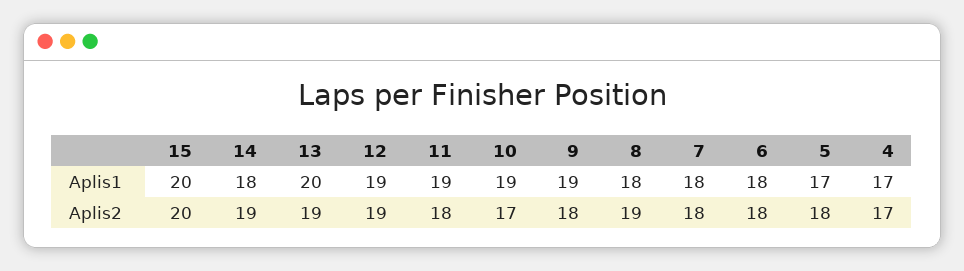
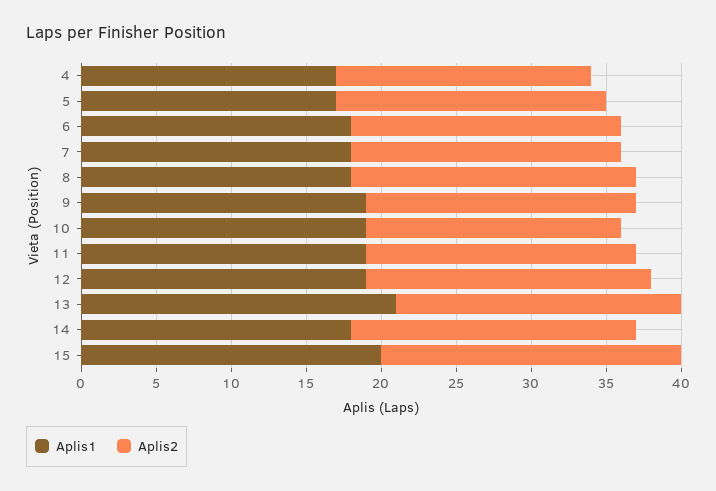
  {
    "Aplis1": {
      "15": 20,
      "14": 18,
-     "13": 20,
+     "13": 21,
      "12": 19,
      "11": 19,
      "10": 19,
      "9": 19,
      "8": 18,
      "7": 18,
      "6": 18,
      "5": 17,
      "4": 17
    },
    "Aplis2": {
      "15": 20,
      "14": 19,
      "13": 19,
      "12": 19,
      "11": 18,
      "10": 17,
      "9": 18,
      "8": 19,
      "7": 18,
      "6": 18,
      "5": 18,
      "4": 17
    }
  }

